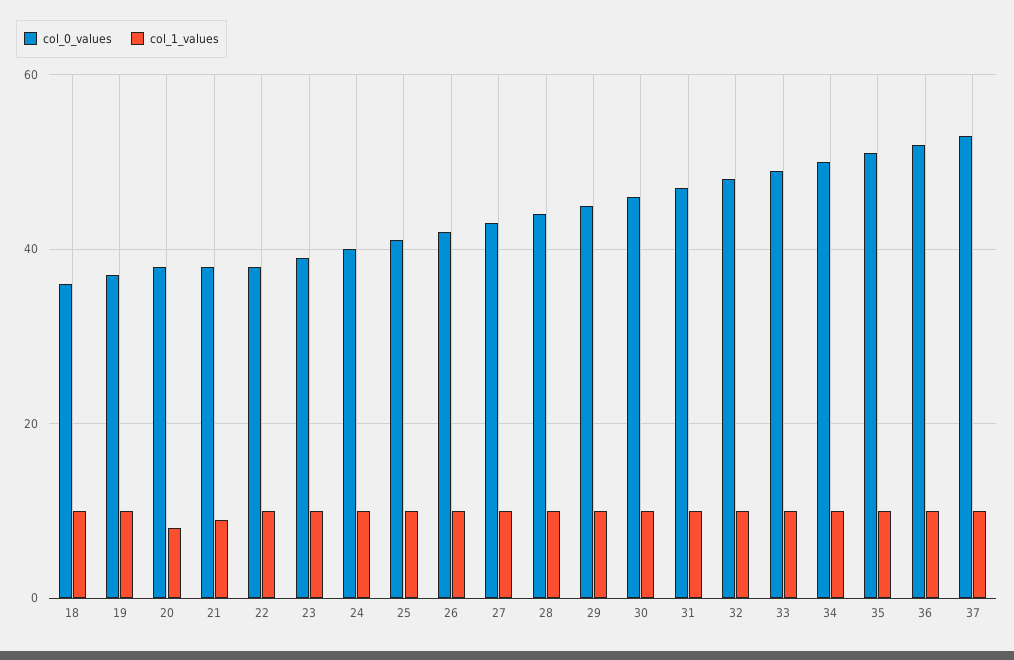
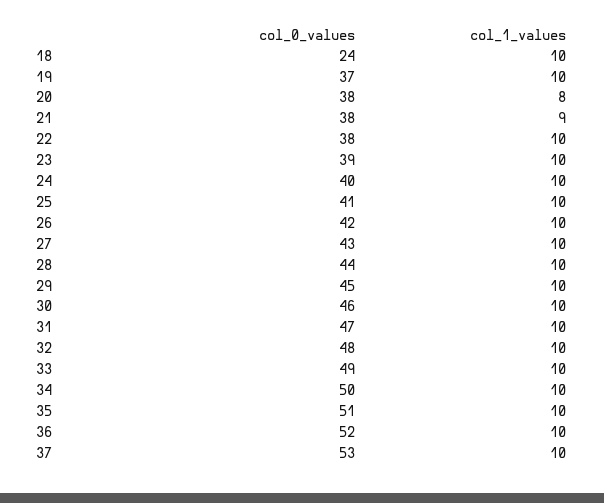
  {
    "col_0_values": {
-     "18": 35,
+     "18": 24,
      "19": 37,
      "20": 38,
      "21": 38,
      "22": 38,
      "23": 39,
      "24": 40,
      "25": 41,
      "26": 42,
      "27": 43,
      "28": 44,
      "29": 45,
      "30": 46,
      "31": 47,
      "32": 48,
      "33": 49,
      "34": 50,
      "35": 51,
      "36": 52,
      "37": 53
    },
    "col_1_values": {
      "18": 10,
      "19": 10,
      "20": 8,
      "21": 9,
      "22": 10,
      "23": 10,
      "24": 10,
      "25": 10,
      "26": 10,
      "27": 10,
      "28": 10,
      "29": 10,
      "30": 10,
      "31": 10,
      "32": 10,
      "33": 10,
      "34": 10,
      "35": 10,
      "36": 10,
      "37": 10
    }
  }

